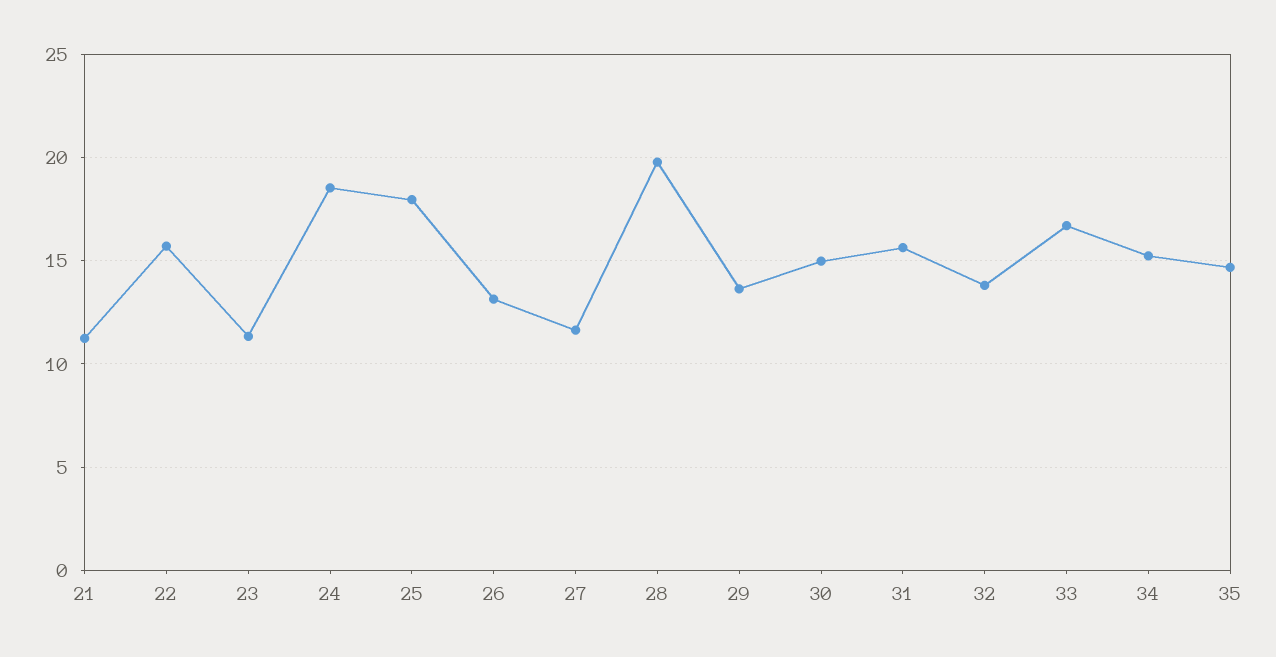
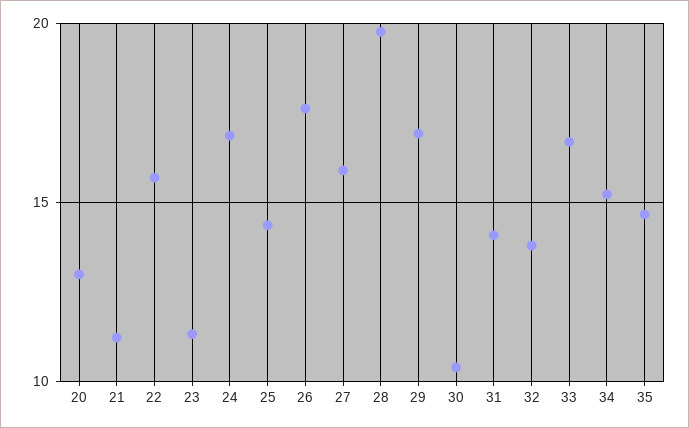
  {
    "21": 11,
    "22": 15.5,
    "23": 11.5,
-   "24": 18.5,
+   "24": 17,
-   "25": 18,
+   "25": 14.5,
-   "26": 13,
+   "26": 17.5,
-   "27": 11.5,
+   "27": 16,
    "28": 20,
-   "29": 13.5,
+   "29": 17,
-   "30": 15,
+   "30": 10.5,
-   "31": 15.5,
+   "31": 14,
    "32": 14,
    "33": 16.5,
    "34": 15,
-   "35": 14.5
+   "35": 14.5,
+   "20": 13
  }

